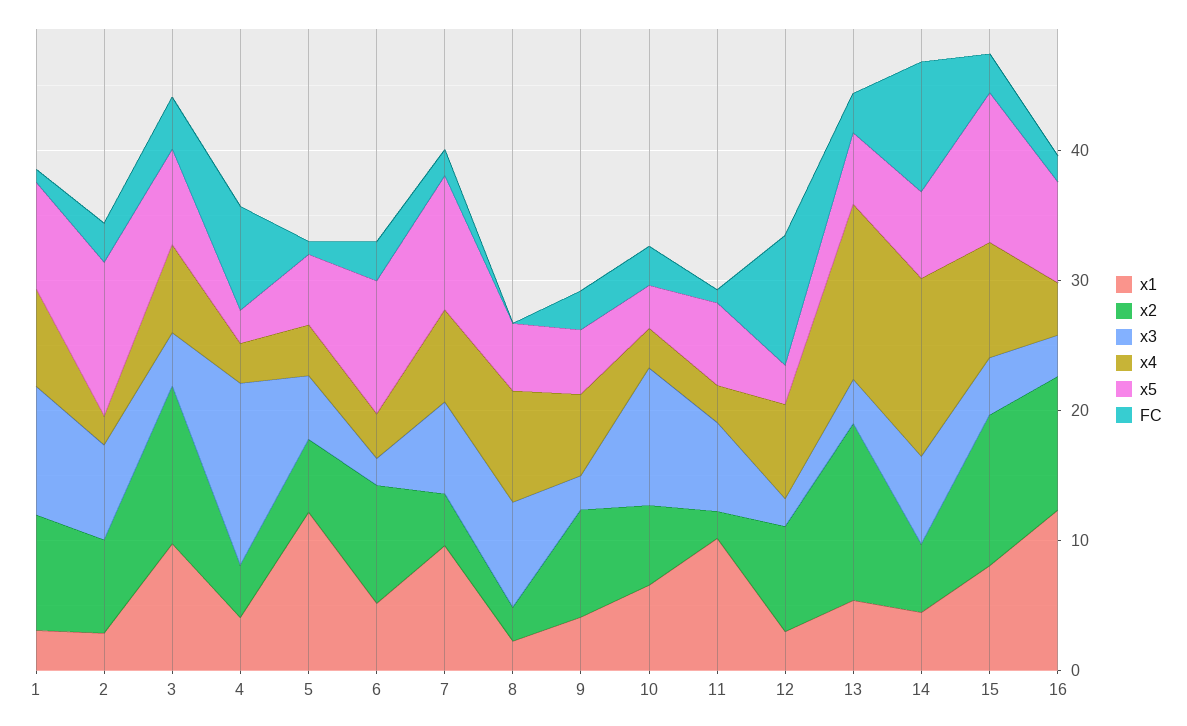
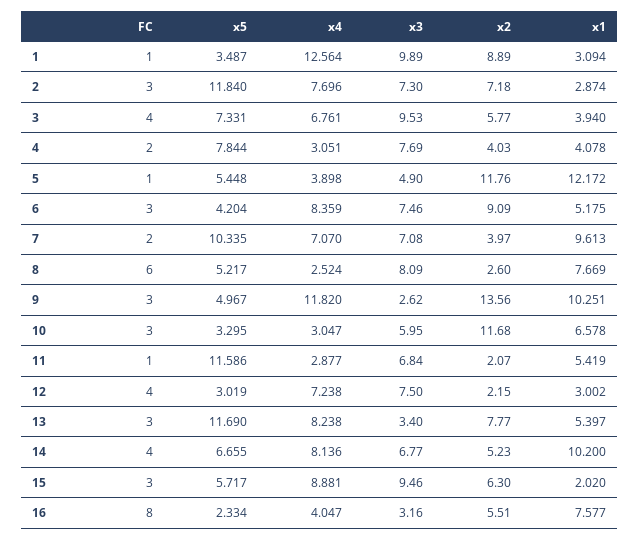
  {
    "x1": {
      "1": 3.094,
      "2": 2.874,
-     "3": 10,
+     "3": 3.94,
      "4": 4.078,
      "5": 12.172,
      "6": 5.175,
      "7": 9.613,
-     "8": 2,
+     "8": 7.669,
-     "9": 4,
+     "9": 10.251,
      "10": 6.578,
-     "11": 10,
+     "11": 5.419,
      "12": 3.002,
      "13": 5.397,
-     "14": 4,
+     "14": 10.2,
-     "15": 8,
+     "15": 2.02,
-     "16": 12
+     "16": 7.577
    },
    "x2": {
      "1": 8.89,
      "2": 7.18,
-     "3": 12,
+     "3": 5.77,
      "4": 4.03,
-     "5": 6,
+     "5": 11.76,
      "6": 9.09,
      "7": 3.97,
      "8": 2.6,
-     "9": 8,
+     "9": 13.56,
-     "10": 6,
+     "10": 11.68,
      "11": 2.07,
-     "12": 8,
+     "12": 2.15,
-     "13": 14,
+     "13": 7.77,
      "14": 5.23,
-     "15": 12,
+     "15": 6.3,
-     "16": 10
+     "16": 5.51
    },
    "x3": {
      "1": 9.89,
      "2": 7.3,
-     "3": 4,
+     "3": 9.53,
-     "4": 14,
+     "4": 7.69,
      "5": 4.9,
-     "6": 2,
+     "6": 7.46,
      "7": 7.08,
      "8": 8.09,
      "9": 2.62,
-     "10": 10,
+     "10": 5.95,
      "11": 6.84,
-     "12": 2,
+     "12": 7.5,
      "13": 3.4,
      "14": 6.77,
-     "15": 4,
+     "15": 9.46,
      "16": 3.16
    },
    "x4": {
-     "1": 8,
+     "1": 12.564,
-     "2": 2,
+     "2": 7.696,
      "3": 6.761,
      "4": 3.051,
      "5": 3.898,
-     "6": 4,
+     "6": 8.359,
      "7": 7.07,
-     "8": 8,
+     "8": 2.524,
-     "9": 6,
+     "9": 11.82,
      "10": 3.047,
      "11": 2.877,
      "12": 7.238,
-     "13": 14,
+     "13": 8.238,
-     "14": 14,
+     "14": 8.136,
      "15": 8.881,
      "16": 4.047
    },
    "x5": {
-     "1": 8,
+     "1": 3.487,
      "2": 11.84,
      "3": 7.331,
-     "4": 2,
+     "4": 7.844,
      "5": 5.448,
-     "6": 10,
+     "6": 4.204,
      "7": 10.335,
      "8": 5.217,
      "9": 4.967,
      "10": 3.295,
-     "11": 6,
+     "11": 11.586,
      "12": 3.019,
-     "13": 6,
+     "13": 11.69,
      "14": 6.655,
-     "15": 12,
+     "15": 5.717,
-     "16": 8
+     "16": 2.334
    },
    "FC": {
      "1": 1,
      "2": 3,
      "3": 4,
-     "4": 8,
+     "4": 2,
      "5": 1,
      "6": 3,
      "7": 2,
-     "8": 0,
+     "8": 6,
      "9": 3,
      "10": 3,
      "11": 1,
-     "12": 10,
+     "12": 4,
      "13": 3,
-     "14": 10,
+     "14": 4,
      "15": 3,
-     "16": 2
+     "16": 8
    }
  }

